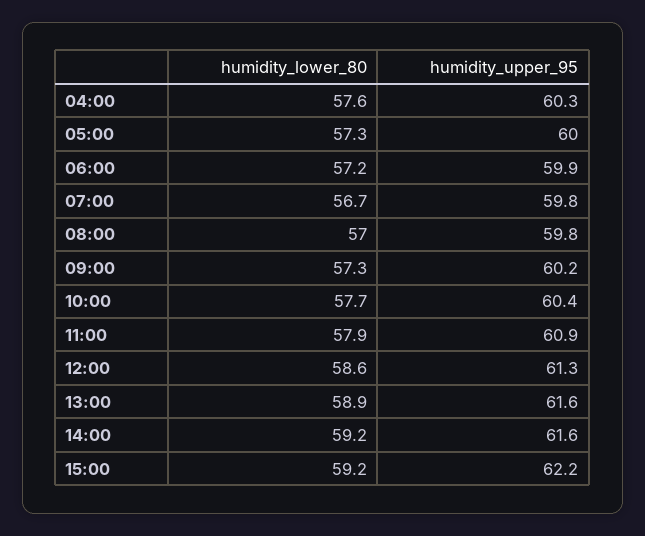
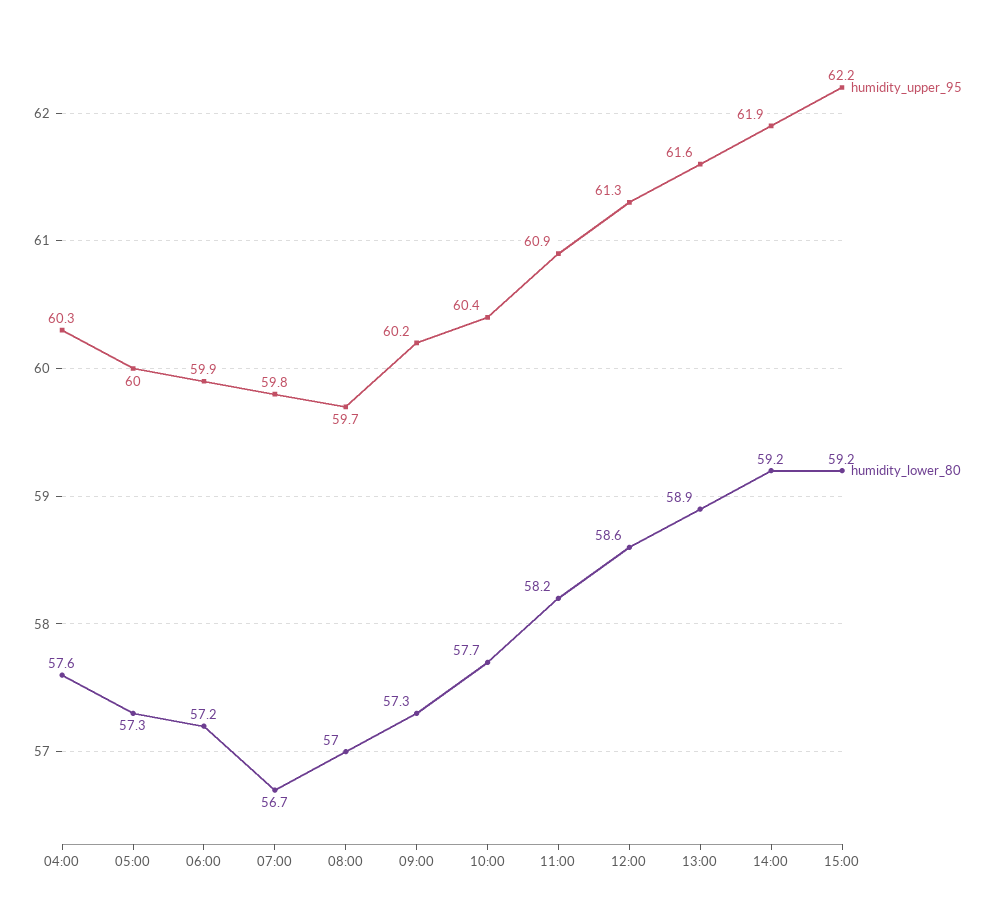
  {
    "humidity_lower_80": {
      "04:00": 57.6,
      "05:00": 57.3,
      "06:00": 57.2,
      "07:00": 56.7,
      "08:00": 57,
      "09:00": 57.3,
      "10:00": 57.7,
-     "11:00": 57.9,
+     "11:00": 58.2,
      "12:00": 58.6,
      "13:00": 58.9,
      "14:00": 59.2,
      "15:00": 59.2
    },
    "humidity_upper_95": {
      "04:00": 60.3,
      "05:00": 60,
      "06:00": 59.9,
      "07:00": 59.8,
-     "08:00": 59.8,
+     "08:00": 59.7,
      "09:00": 60.2,
      "10:00": 60.4,
      "11:00": 60.9,
      "12:00": 61.3,
      "13:00": 61.6,
-     "14:00": 61.6,
+     "14:00": 61.9,
      "15:00": 62.2
    }
  }

